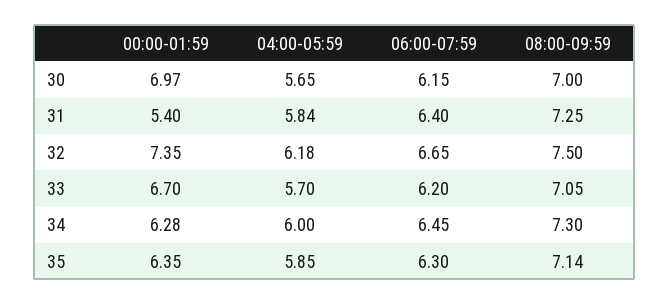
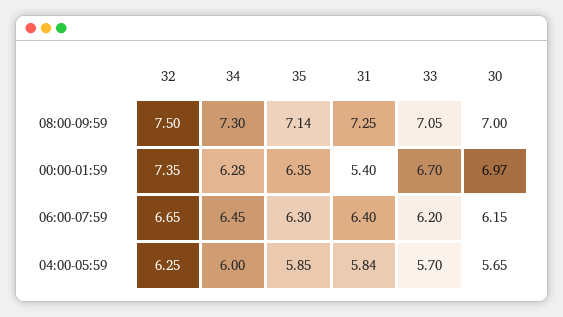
  {
    "00:00-01:59": {
      "30": 6.97,
      "31": 5.4,
      "32": 7.35,
      "33": 6.7,
      "34": 6.28,
      "35": 6.35
    },
    "04:00-05:59": {
      "30": 5.65,
      "31": 5.84,
-     "32": 6.18,
+     "32": 6.25,
      "33": 5.7,
      "34": 6,
      "35": 5.85
    },
    "06:00-07:59": {
      "30": 6.15,
      "31": 6.4,
      "32": 6.65,
      "33": 6.2,
      "34": 6.45,
      "35": 6.3
    },
    "08:00-09:59": {
      "30": 7,
      "31": 7.25,
      "32": 7.5,
      "33": 7.05,
      "34": 7.3,
      "35": 7.14
    }
  }

